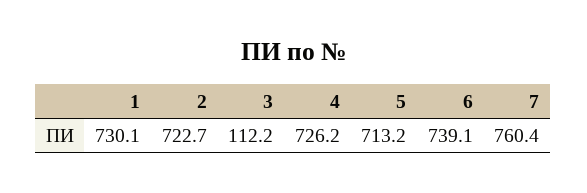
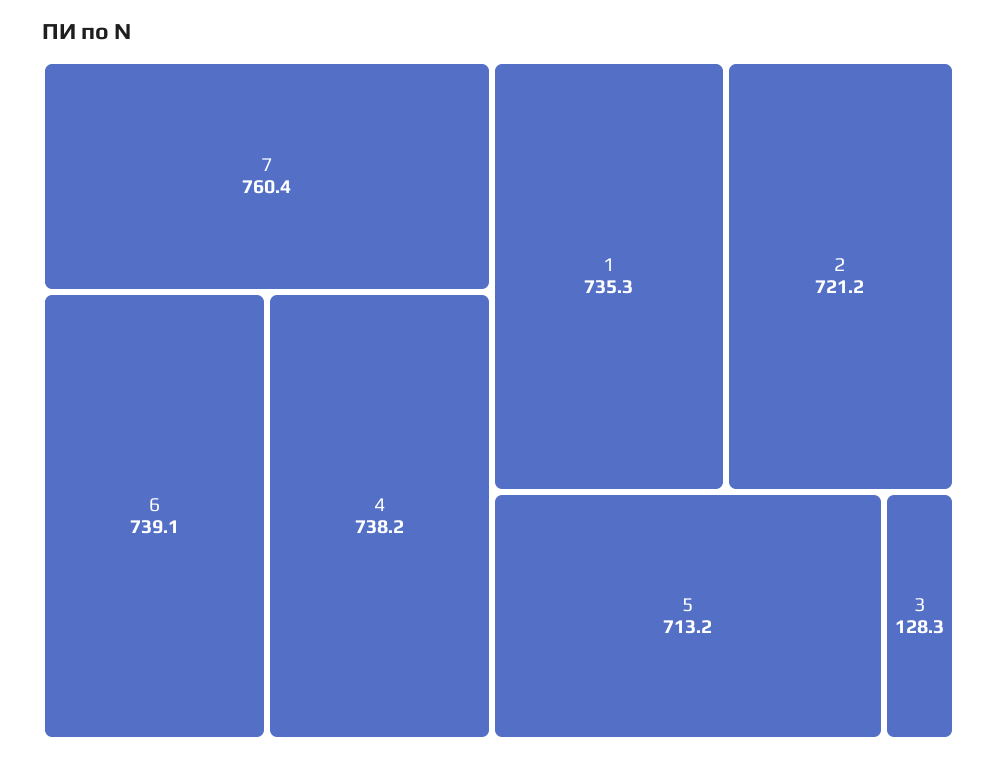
  {
-   "1": 730.1,
+   "1": 735.3,
-   "2": 722.7,
+   "2": 721.2,
-   "3": 112.2,
+   "3": 128.3,
-   "4": 726.2,
+   "4": 738.2,
    "5": 713.2,
    "6": 739.1,
    "7": 760.4
  }

